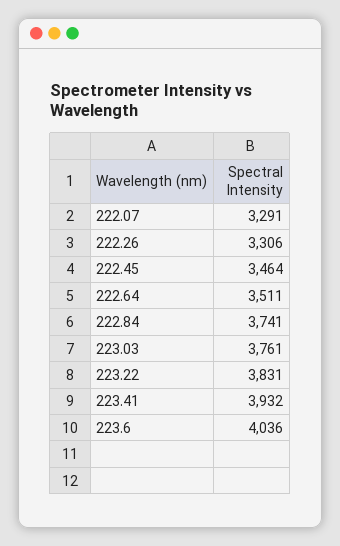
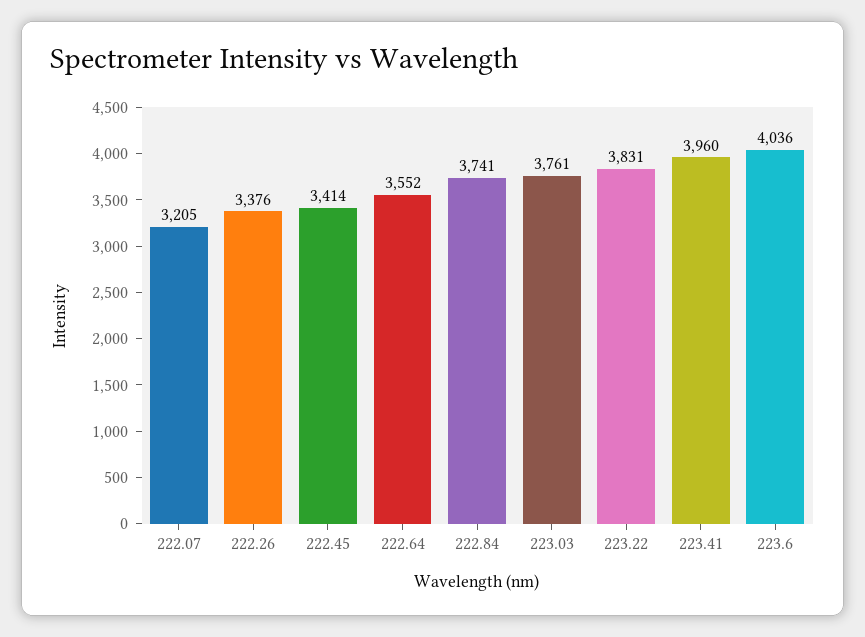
  {
-   "222.07": 3291,
+   "222.07": 3205,
-   "222.26": 3306,
+   "222.26": 3376,
-   "222.45": 3464,
+   "222.45": 3414,
-   "222.64": 3511,
+   "222.64": 3552,
    "222.84": 3741,
    "223.03": 3761,
    "223.22": 3831,
-   "223.41": 3932,
+   "223.41": 3960,
    "223.6": 4036
  }

